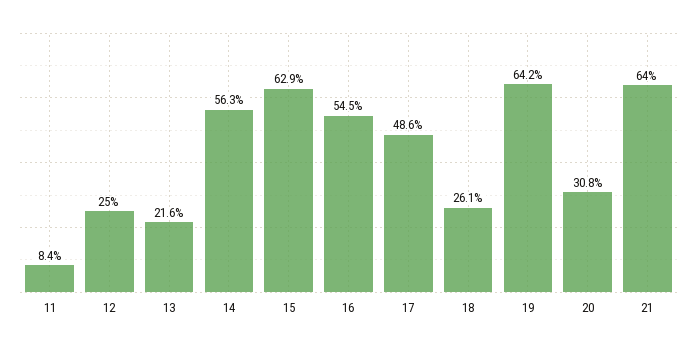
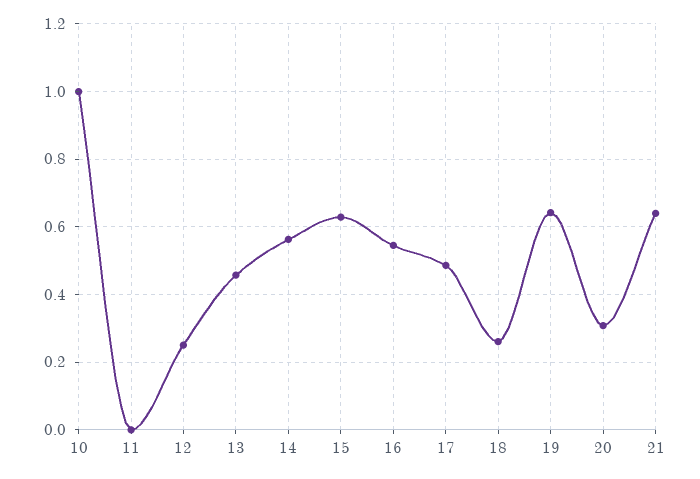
  {
-   "11": 0.084,
+   "11": 0,
    "12": 0.25,
-   "13": 0.216,
+   "13": 0.46,
    "14": 0.563,
    "15": 0.629,
    "16": 0.545,
    "17": 0.486,
    "18": 0.261,
    "19": 0.642,
    "20": 0.308,
-   "21": 0.64
+   "21": 0.64,
+   "10": 1
  }

